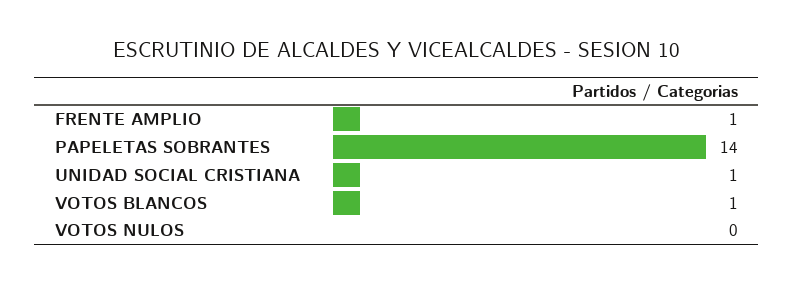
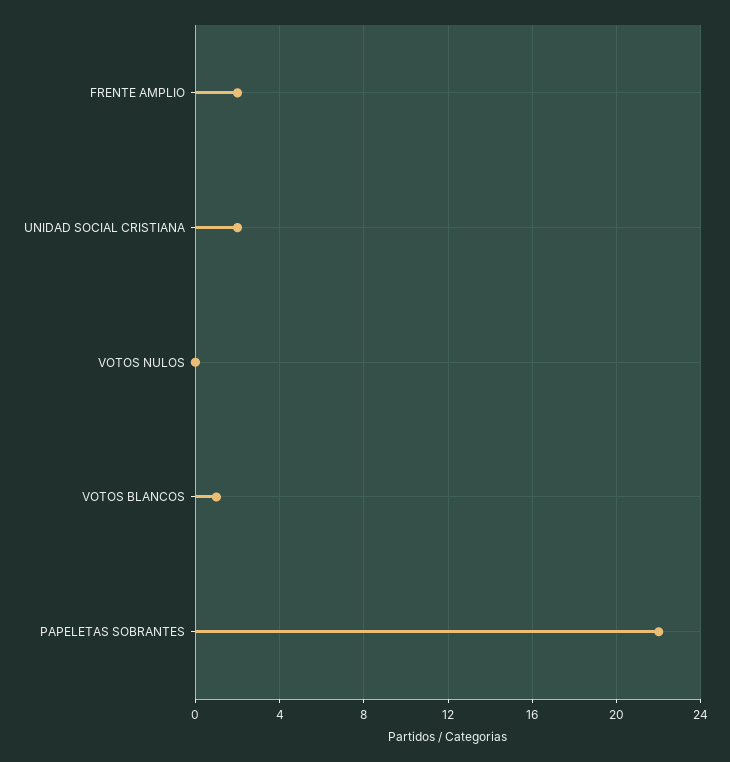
  {
-   "FRENTE AMPLIO": 1,
+   "FRENTE AMPLIO": 2,
-   "PAPELETAS SOBRANTES": 14,
+   "PAPELETAS SOBRANTES": 22,
-   "UNIDAD SOCIAL CRISTIANA": 1,
+   "UNIDAD SOCIAL CRISTIANA": 2,
    "VOTOS BLANCOS": 1,
    "VOTOS NULOS": 0
  }

